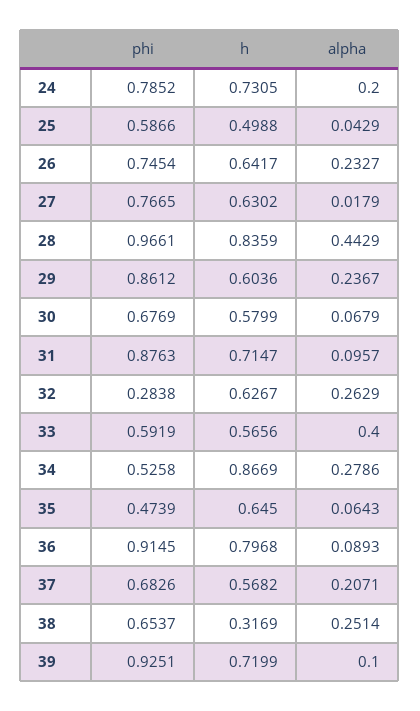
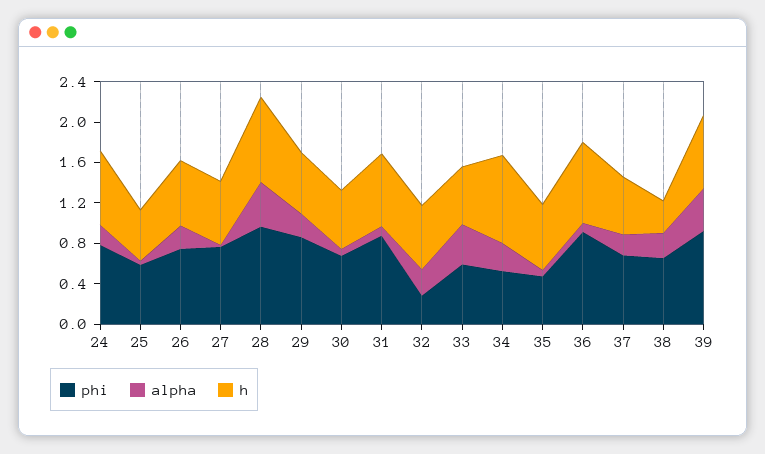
  {
    "phi": {
      "24": 0.7852,
      "25": 0.5866,
      "26": 0.7454,
      "27": 0.7665,
      "28": 0.9661,
      "29": 0.8612,
      "30": 0.6769,
      "31": 0.8763,
      "32": 0.2838,
      "33": 0.5919,
      "34": 0.5258,
      "35": 0.4739,
      "36": 0.9145,
      "37": 0.6826,
      "38": 0.6537,
      "39": 0.9251
    },
    "h": {
      "24": 0.7305,
      "25": 0.4988,
      "26": 0.6417,
      "27": 0.6302,
      "28": 0.8359,
      "29": 0.6036,
      "30": 0.5799,
      "31": 0.7147,
      "32": 0.6267,
      "33": 0.5656,
      "34": 0.8669,
      "35": 0.645,
      "36": 0.7968,
      "37": 0.5682,
      "38": 0.3169,
      "39": 0.7199
    },
    "alpha": {
      "24": 0.2,
      "25": 0.0429,
      "26": 0.2327,
      "27": 0.0179,
      "28": 0.4429,
      "29": 0.2367,
      "30": 0.0679,
      "31": 0.0957,
      "32": 0.2629,
      "33": 0.4,
      "34": 0.2786,
      "35": 0.0643,
      "36": 0.0893,
      "37": 0.2071,
      "38": 0.2514,
-     "39": 0.1
+     "39": 0.4
    }
  }

